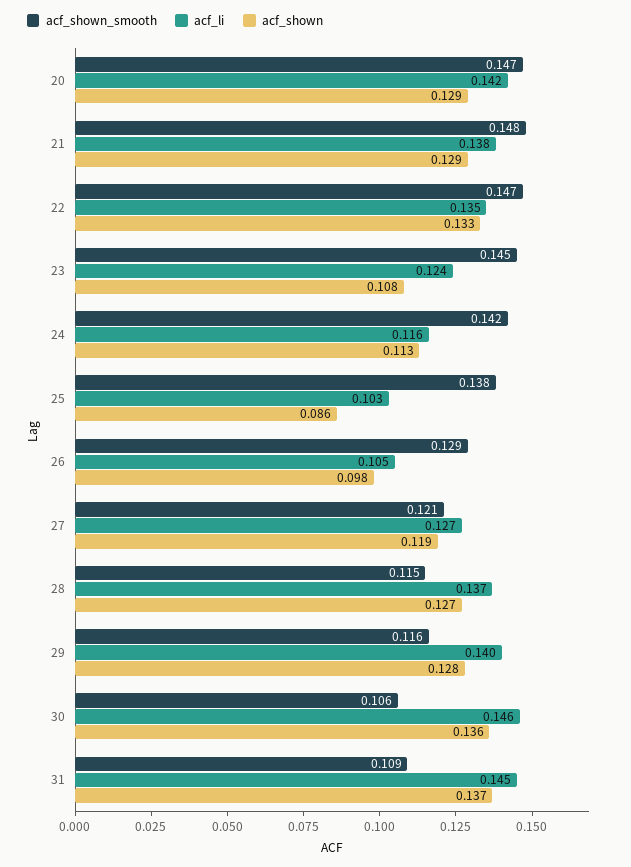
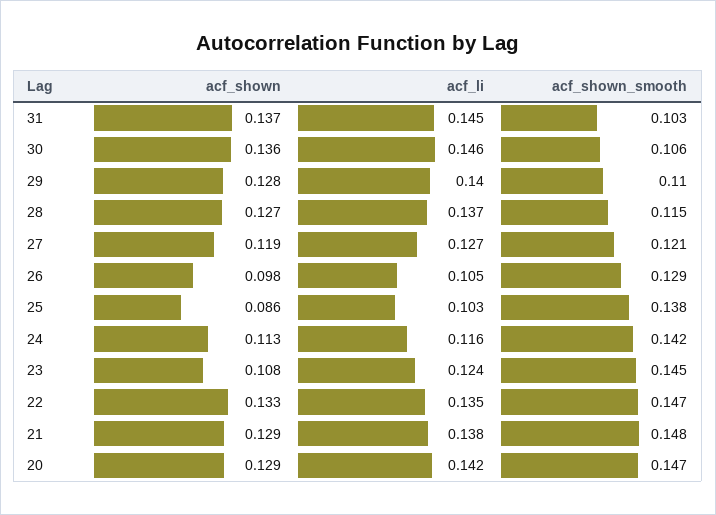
  {
    "acf_shown_smooth": {
      "20": 0.147,
      "21": 0.148,
      "22": 0.147,
      "23": 0.145,
      "24": 0.142,
      "25": 0.138,
      "26": 0.129,
      "27": 0.121,
      "28": 0.115,
-     "29": 0.116,
+     "29": 0.11,
      "30": 0.106,
-     "31": 0.109
+     "31": 0.103
    },
    "acf_li": {
      "20": 0.142,
      "21": 0.138,
      "22": 0.135,
      "23": 0.124,
      "24": 0.116,
      "25": 0.103,
      "26": 0.105,
      "27": 0.127,
      "28": 0.137,
      "29": 0.14,
      "30": 0.146,
      "31": 0.145
    },
    "acf_shown": {
      "20": 0.129,
      "21": 0.129,
      "22": 0.133,
      "23": 0.108,
      "24": 0.113,
      "25": 0.086,
      "26": 0.098,
      "27": 0.119,
      "28": 0.127,
      "29": 0.128,
      "30": 0.136,
      "31": 0.137
    }
  }

